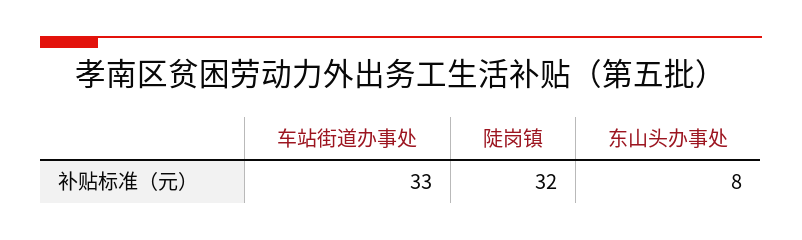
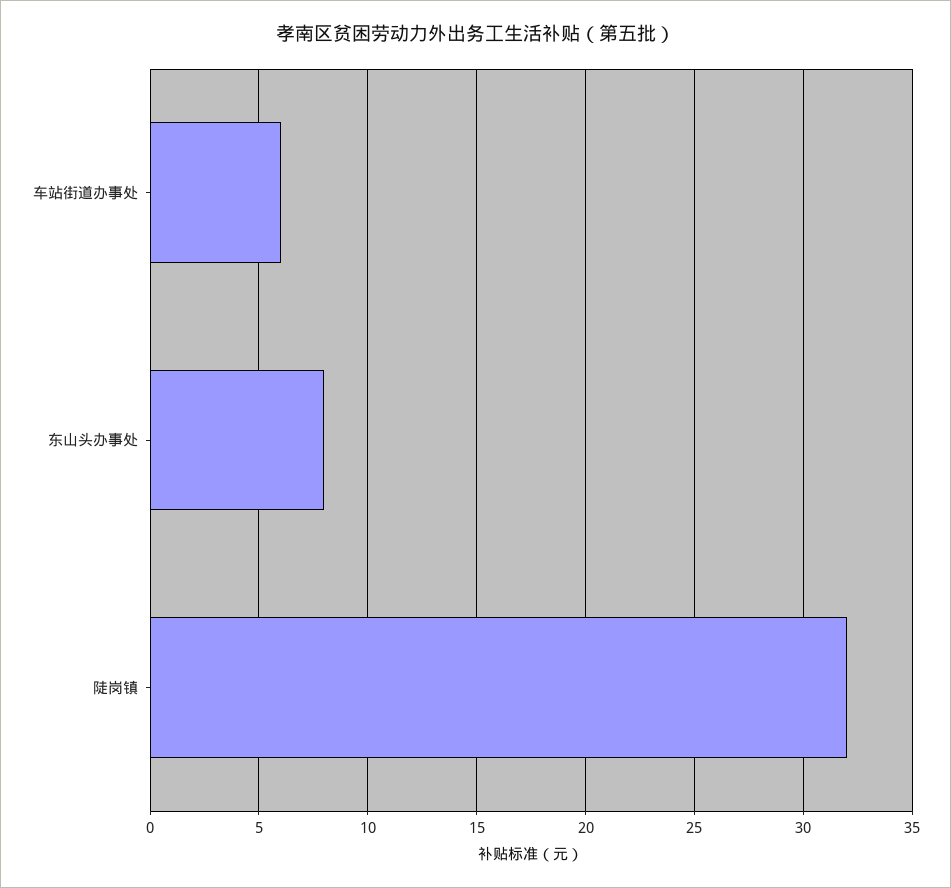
  {
-   "车站街道办事处": 33,
+   "车站街道办事处": 6,
    "陡岗镇": 32,
    "东山头办事处": 8
  }

